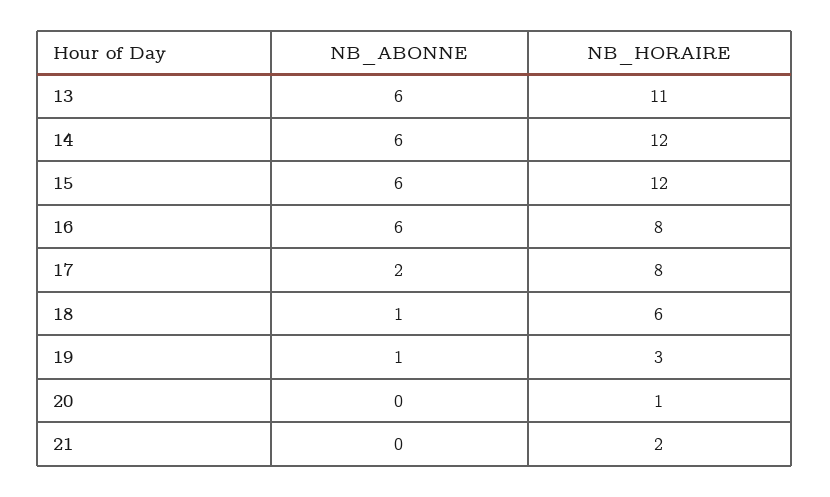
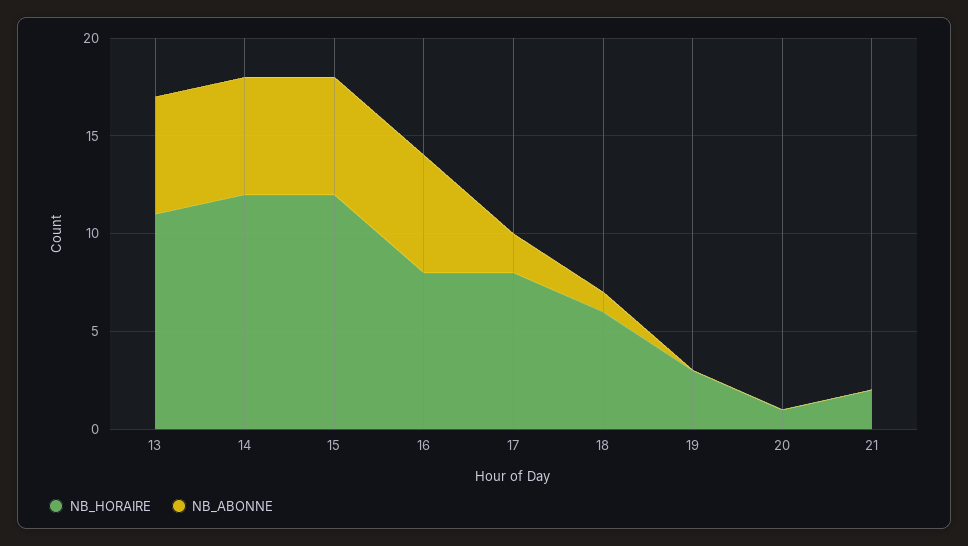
  {
    "NB_ABONNE": {
      "13": 6,
      "14": 6,
      "15": 6,
      "16": 6,
      "17": 2,
      "18": 1,
-     "19": 1,
+     "19": 0,
      "20": 0,
      "21": 0
    },
    "NB_HORAIRE": {
      "13": 11,
      "14": 12,
      "15": 12,
      "16": 8,
      "17": 8,
      "18": 6,
      "19": 3,
      "20": 1,
      "21": 2
    }
  }

